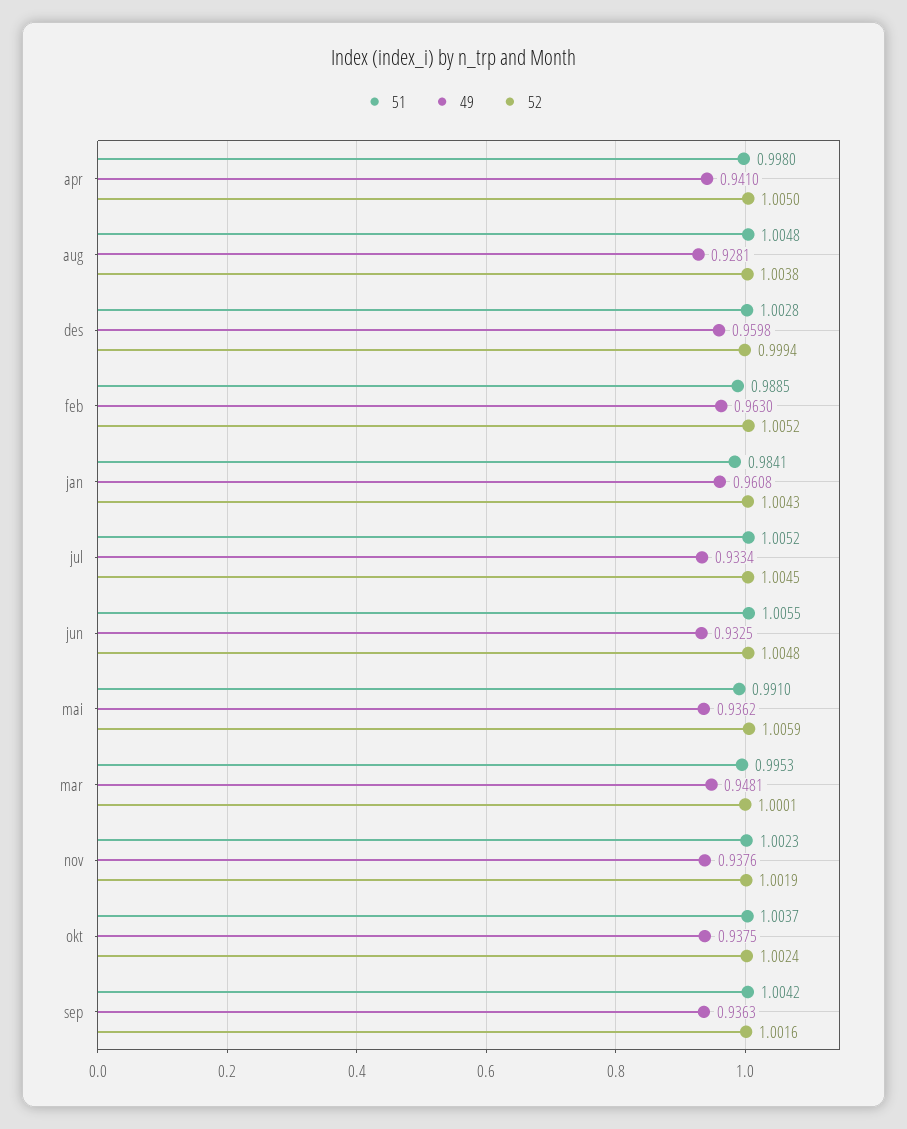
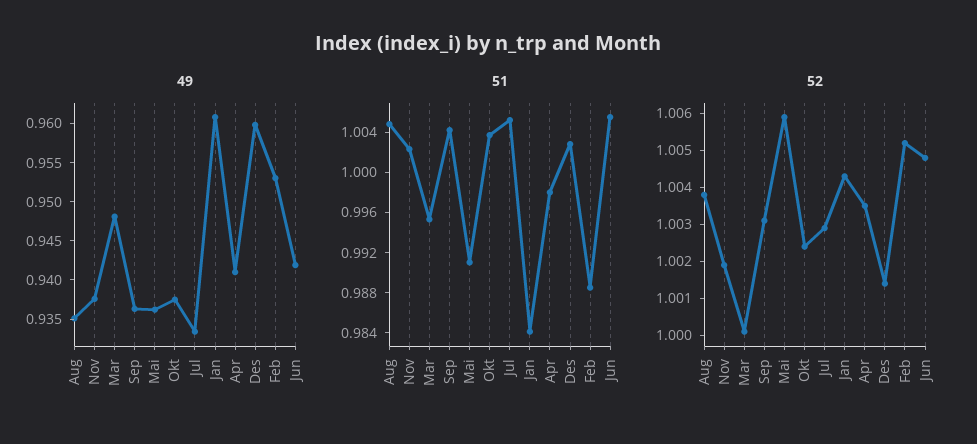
  {
    "51": {
      "apr": 0.998,
      "aug": 1.0048,
      "des": 1.0028,
      "feb": 0.9885,
      "jan": 0.9841,
      "jul": 1.0052,
      "jun": 1.0055,
      "mai": 0.991,
      "mar": 0.9953,
      "nov": 1.0023,
      "okt": 1.0037,
      "sep": 1.0042
    },
    "49": {
      "apr": 0.941,
-     "aug": 0.9281,
+     "aug": 0.935,
      "des": 0.9598,
-     "feb": 0.963,
+     "feb": 0.9525,
      "jan": 0.9608,
      "jul": 0.9334,
-     "jun": 0.9325,
+     "jun": 0.9425,
      "mai": 0.9362,
      "mar": 0.9481,
      "nov": 0.9376,
      "okt": 0.9375,
      "sep": 0.9363
    },
    "52": {
-     "apr": 1.005,
+     "apr": 1.0035,
      "aug": 1.0038,
-     "des": 0.9994,
+     "des": 1.0015,
      "feb": 1.0052,
      "jan": 1.0043,
-     "jul": 1.0045,
+     "jul": 1.003,
      "jun": 1.0048,
      "mai": 1.0059,
      "mar": 1.0001,
      "nov": 1.0019,
      "okt": 1.0024,
-     "sep": 1.0016
+     "sep": 1.003
    }
  }

